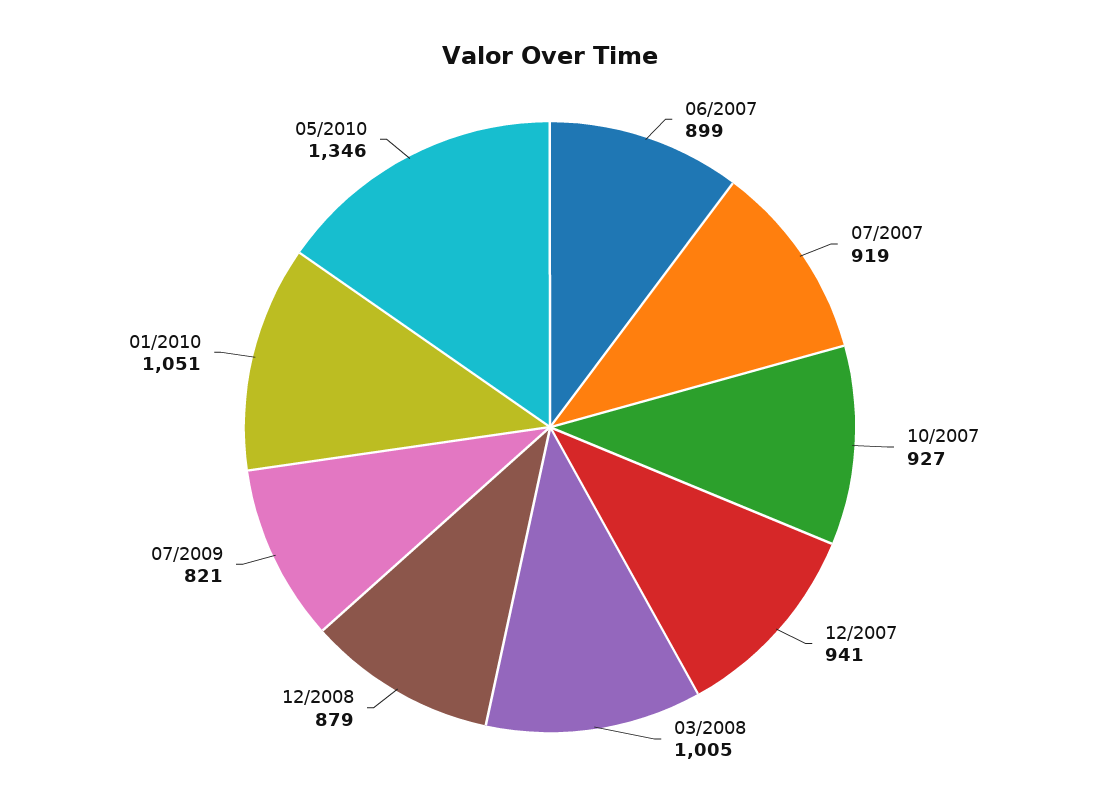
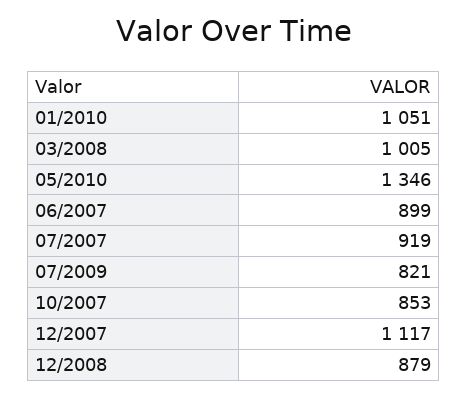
  {
    "06/2007": 899,
    "07/2007": 919,
-   "10/2007": 927,
+   "10/2007": 853,
-   "12/2007": 941,
+   "12/2007": 1117,
    "03/2008": 1005,
    "12/2008": 879,
    "07/2009": 821,
    "01/2010": 1051,
    "05/2010": 1346
  }

